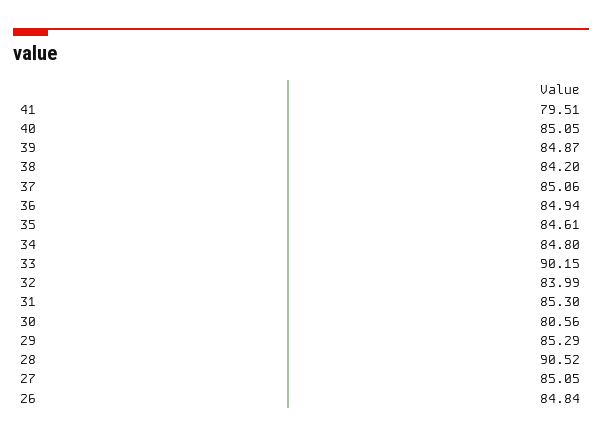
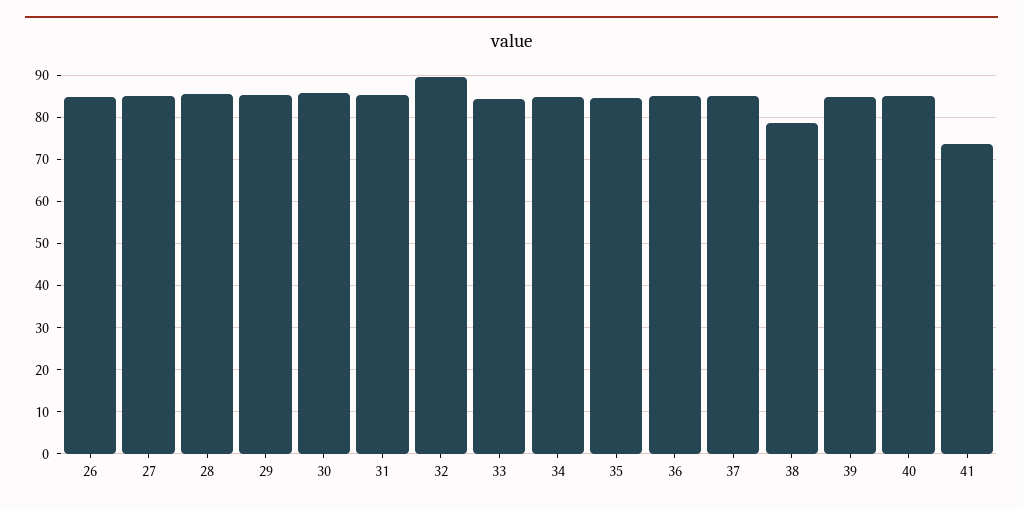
  {
-   "41": 79.51,
+   "41": 74,
    "40": 85.05,
    "39": 84.87,
-   "38": 84.2,
+   "38": 78,
    "37": 85.06,
    "36": 84.94,
    "35": 84.61,
    "34": 84.8,
-   "33": 90.15,
+   "33": 84,
-   "32": 83.99,
+   "32": 90,
    "31": 85.3,
-   "30": 80.56,
+   "30": 86,
    "29": 85.29,
-   "28": 90.52,
+   "28": 86,
    "27": 85.05,
    "26": 84.84
  }

